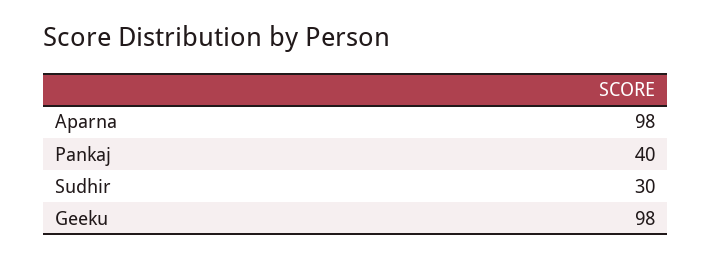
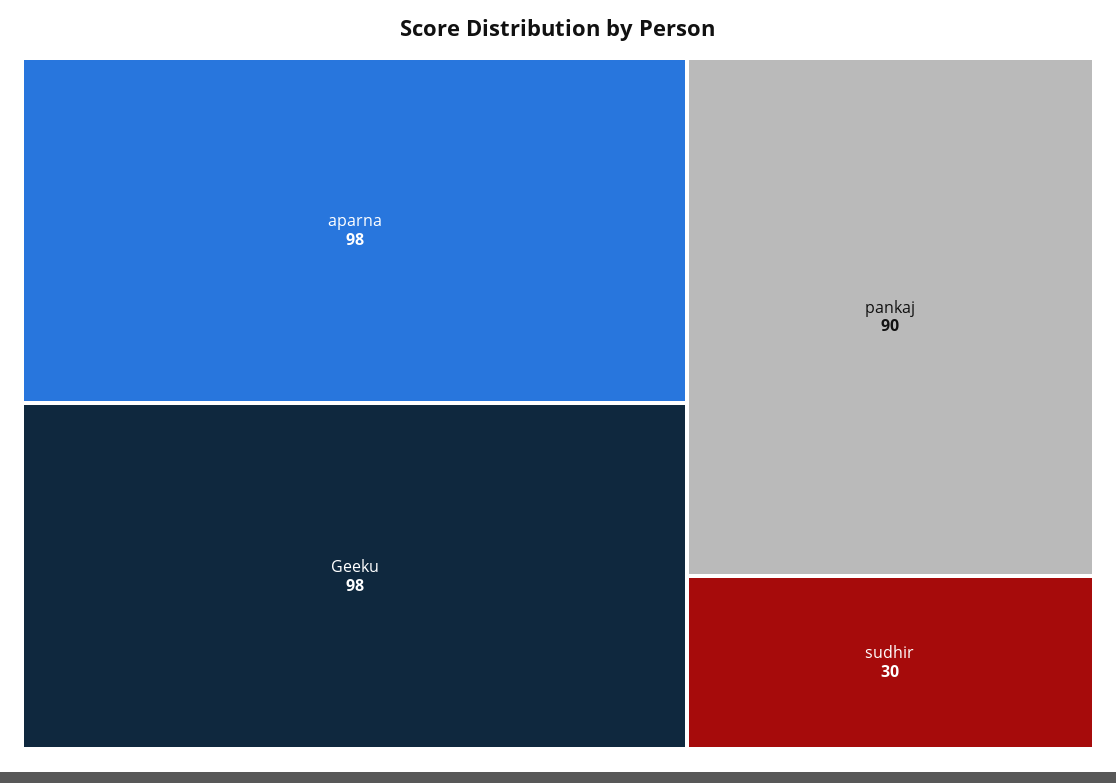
  {
    "Aparna": 98,
-   "Pankaj": 40,
+   "Pankaj": 90,
    "Sudhir": 30,
    "Geeku": 98
  }

